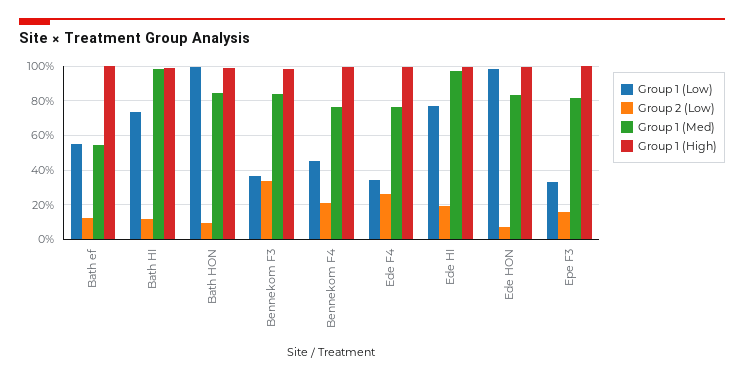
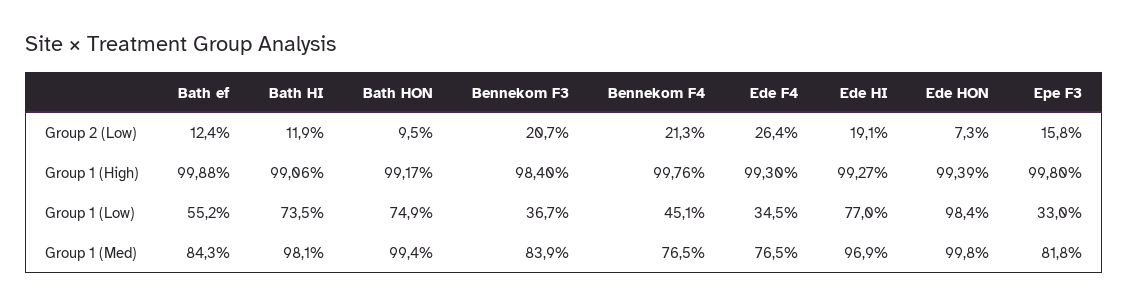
  {
    "Group 1 (Low)": {
      "Bath ef": 55.2,
      "Bath HI": 73.5,
-     "Bath HON": 100,
+     "Bath HON": 74.9,
      "Bennekom F3": 36.7,
      "Bennekom F4": 45.1,
      "Ede F4": 34.5,
      "Ede HI": 77,
      "Ede HON": 98.4,
      "Epe F3": 33
    },
    "Group 2 (Low)": {
      "Bath ef": 12.4,
      "Bath HI": 11.9,
      "Bath HON": 9.5,
-     "Bennekom F3": 35,
+     "Bennekom F3": 20.7,
      "Bennekom F4": 21.3,
      "Ede F4": 26.4,
      "Ede HI": 19.1,
      "Ede HON": 7.3,
      "Epe F3": 15.8
    },
    "Group 1 (Med)": {
-     "Bath ef": 55,
+     "Bath ef": 84.3,
      "Bath HI": 98.1,
-     "Bath HON": 85,
+     "Bath HON": 99.4,
      "Bennekom F3": 83.9,
      "Bennekom F4": 76.5,
      "Ede F4": 76.5,
      "Ede HI": 96.9,
-     "Ede HON": 85,
+     "Ede HON": 99.8,
      "Epe F3": 81.8
    },
    "Group 1 (High)": {
      "Bath ef": 99.88,
      "Bath HI": 99.06,
      "Bath HON": 99.17,
      "Bennekom F3": 98.4,
      "Bennekom F4": 99.76,
      "Ede F4": 99.3,
      "Ede HI": 99.27,
      "Ede HON": 99.39,
      "Epe F3": 99.8
    }
  }

